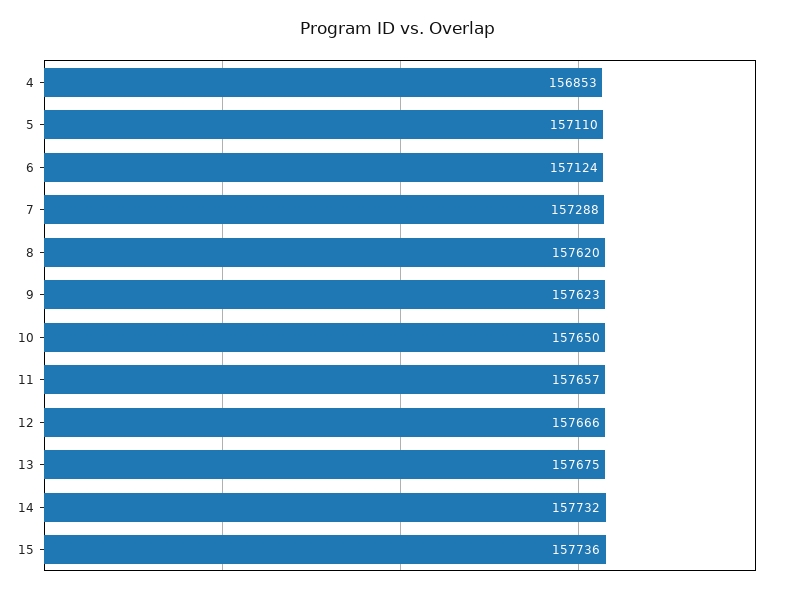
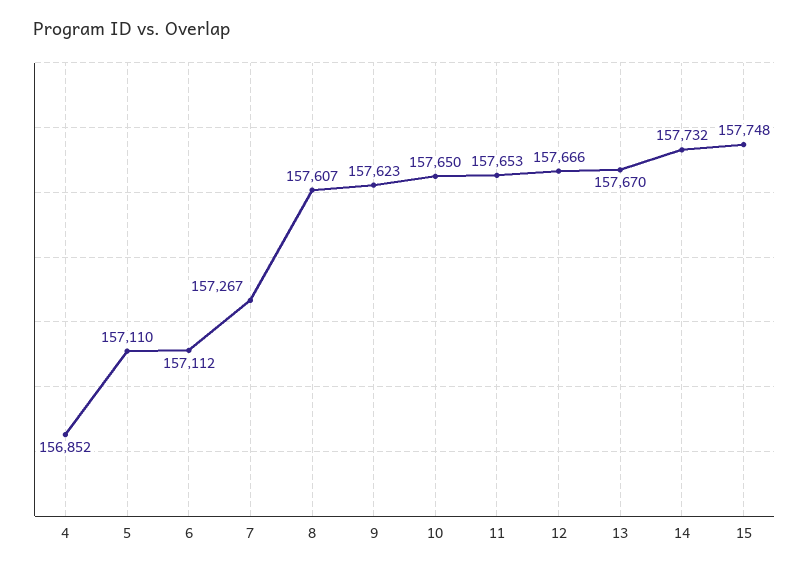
  {
-   "4": 156853,
+   "4": 156852,
    "5": 157110,
-   "6": 157124,
+   "6": 157112,
-   "7": 157288,
+   "7": 157267,
-   "8": 157620,
+   "8": 157607,
    "9": 157623,
    "10": 157650,
-   "11": 157657,
+   "11": 157653,
    "12": 157666,
-   "13": 157675,
+   "13": 157670,
    "14": 157732,
-   "15": 157736
+   "15": 157748
  }

